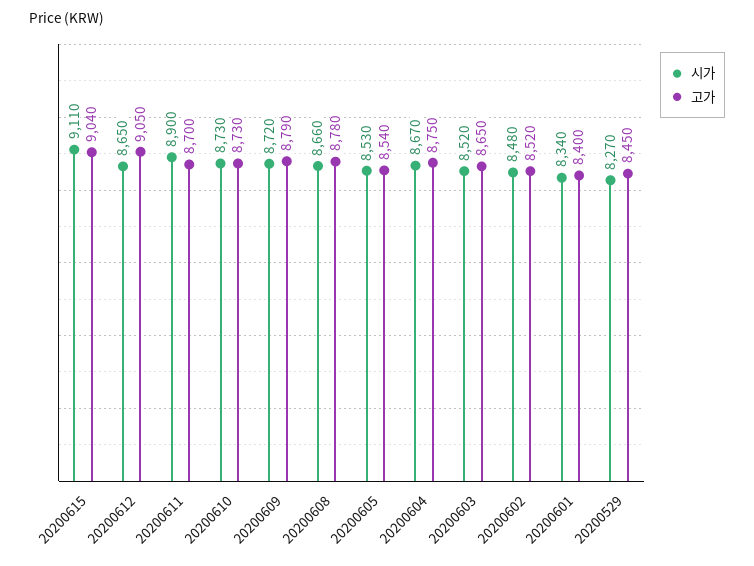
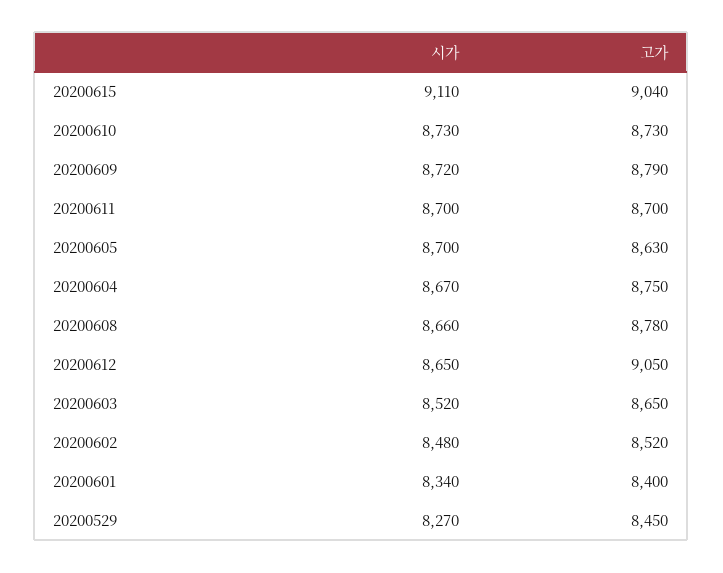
  {
    "시가": {
      "20200615": 9110,
      "20200612": 8650,
-     "20200611": 8900,
+     "20200611": 8700,
      "20200610": 8730,
      "20200609": 8720,
      "20200608": 8660,
-     "20200605": 8530,
+     "20200605": 8700,
      "20200604": 8670,
      "20200603": 8520,
      "20200602": 8480,
      "20200601": 8340,
      "20200529": 8270
    },
    "고가": {
      "20200615": 9040,
      "20200612": 9050,
      "20200611": 8700,
      "20200610": 8730,
      "20200609": 8790,
      "20200608": 8780,
-     "20200605": 8540,
+     "20200605": 8630,
      "20200604": 8750,
      "20200603": 8650,
      "20200602": 8520,
      "20200601": 8400,
      "20200529": 8450
    }
  }

